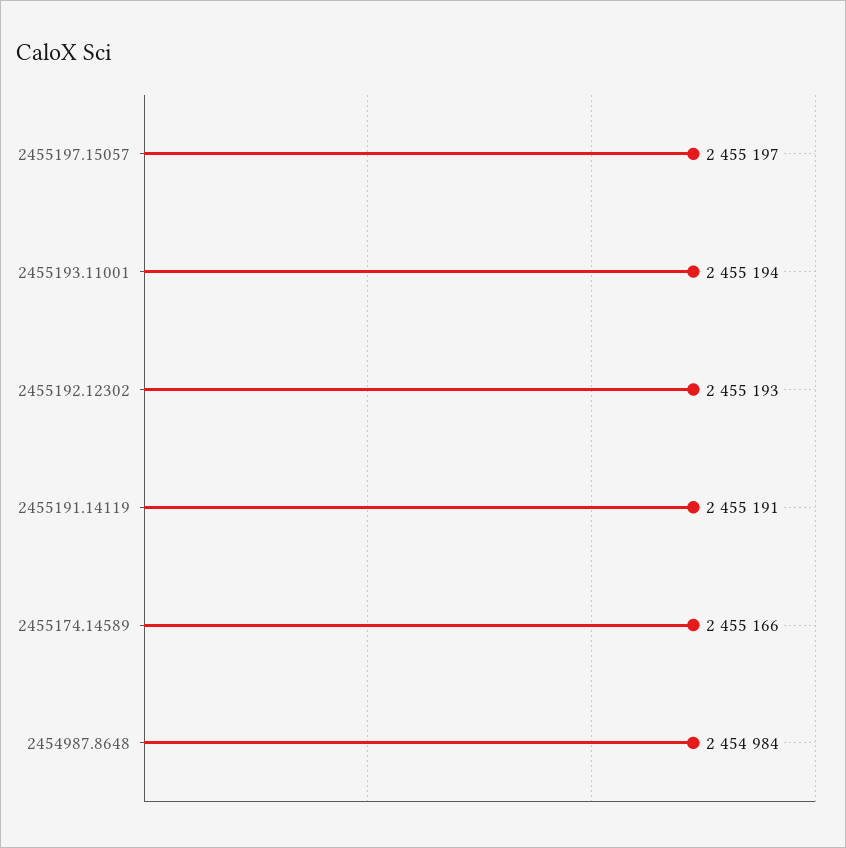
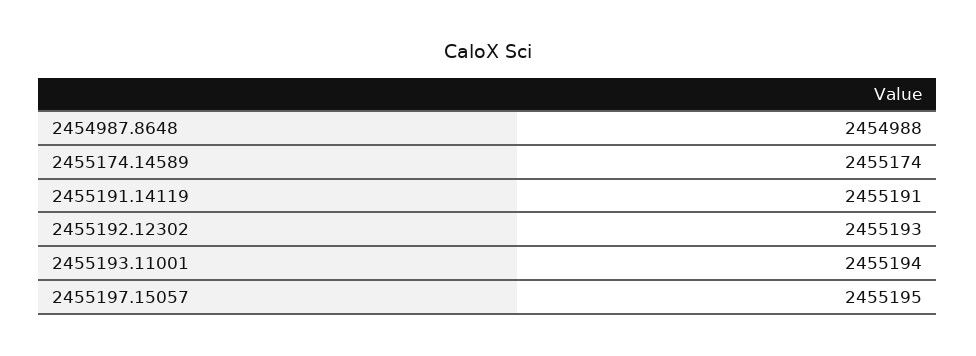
  {
-   "2455197.15057": 2455197,
+   "2455197.15057": 2455195,
    "2455193.11001": 2455194,
    "2455192.12302": 2455193,
    "2455191.14119": 2455191,
-   "2455174.14589": 2455166,
+   "2455174.14589": 2455174,
-   "2454987.8648": 2454984
+   "2454987.8648": 2454988
  }

